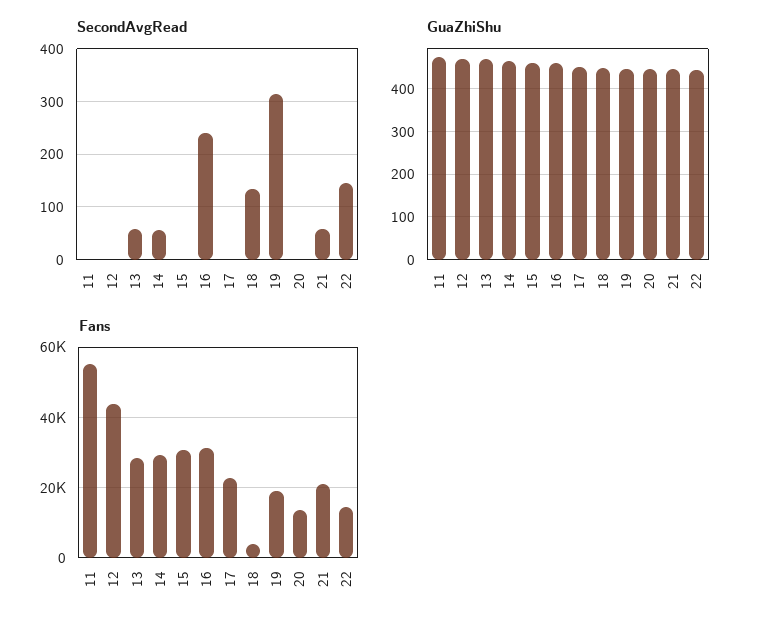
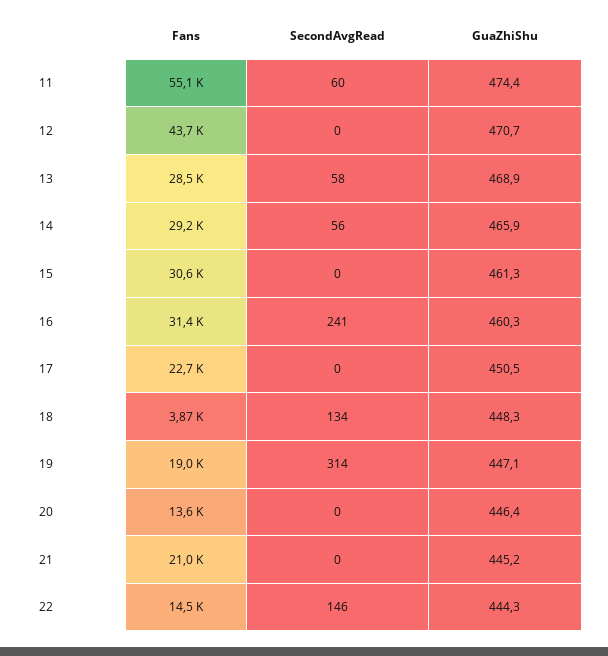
  {
    "SecondAvgRead": {
-     "11": 0,
+     "11": 60,
      "12": 0,
      "13": 58,
      "14": 56,
      "15": 0,
      "16": 241,
      "17": 0,
      "18": 134,
      "19": 314,
      "20": 0,
-     "21": 60,
+     "21": 0,
      "22": 146
    },
    "GuaZhiShu": {
      "11": 474.4,
      "12": 470.7,
      "13": 468.9,
      "14": 465.9,
      "15": 461.3,
      "16": 460.3,
      "17": 450.5,
      "18": 448.3,
      "19": 447.1,
      "20": 446.4,
      "21": 445.2,
      "22": 444.3
    },
    "Fans": {
      "11": 55100,
      "12": 43700,
      "13": 28500,
      "14": 29200,
      "15": 30600,
      "16": 31400,
      "17": 22700,
      "18": 3870,
      "19": 19000,
      "20": 13600,
      "21": 21000,
      "22": 14500
    }
  }

